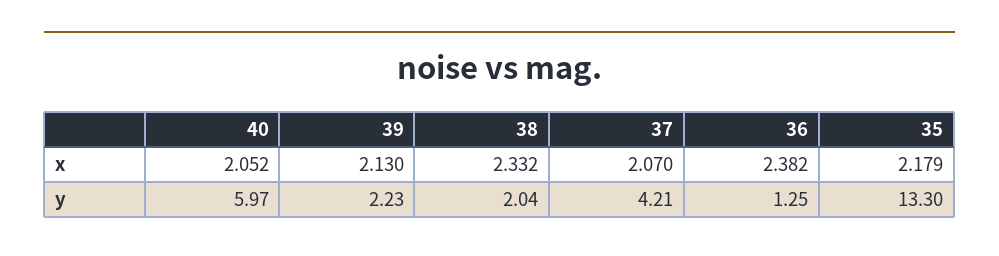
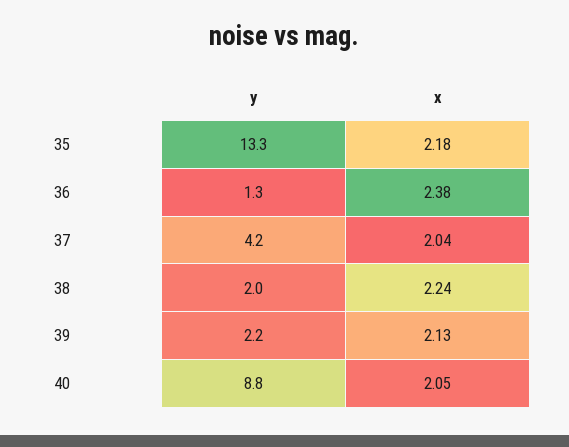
  {
    "40": {
      "x": 2.052,
-     "y": 5.97
+     "y": 8.8
    },
    "39": {
      "x": 2.13,
      "y": 2.23
    },
    "38": {
-     "x": 2.332,
+     "x": 2.24,
      "y": 2.04
    },
    "37": {
-     "x": 2.07,
+     "x": 2.04,
      "y": 4.21
    },
    "36": {
      "x": 2.382,
      "y": 1.25
    },
    "35": {
      "x": 2.179,
      "y": 13.3
    }
  }

